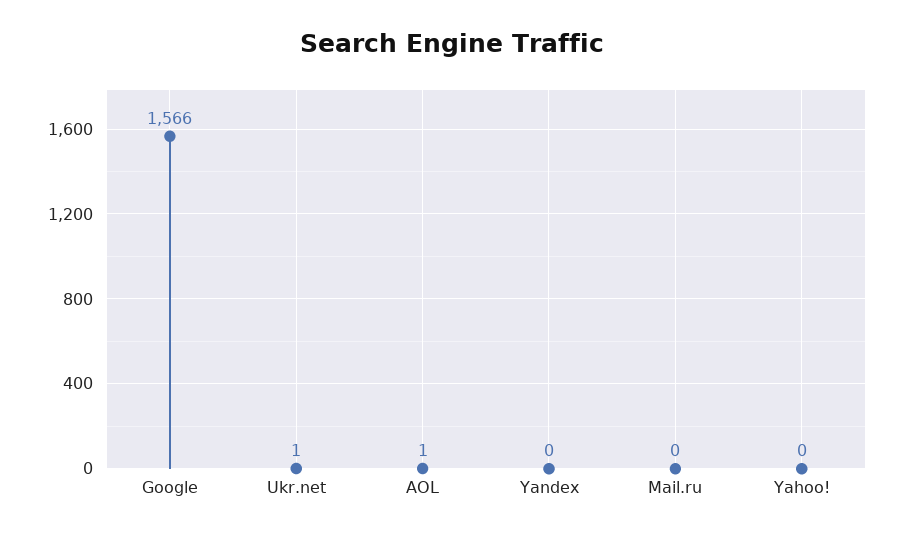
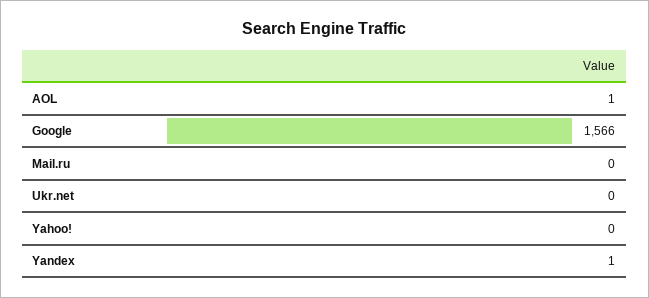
  {
    "Google": 1566,
-   "Ukr.net": 1,
+   "Ukr.net": 0,
    "AOL": 1,
-   "Yandex": 0,
+   "Yandex": 1,
    "Mail.ru": 0,
    "Yahoo!": 0
  }

